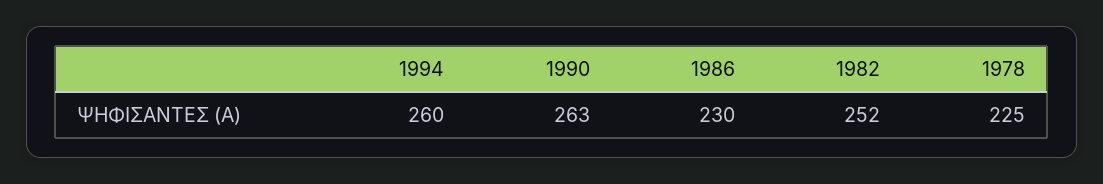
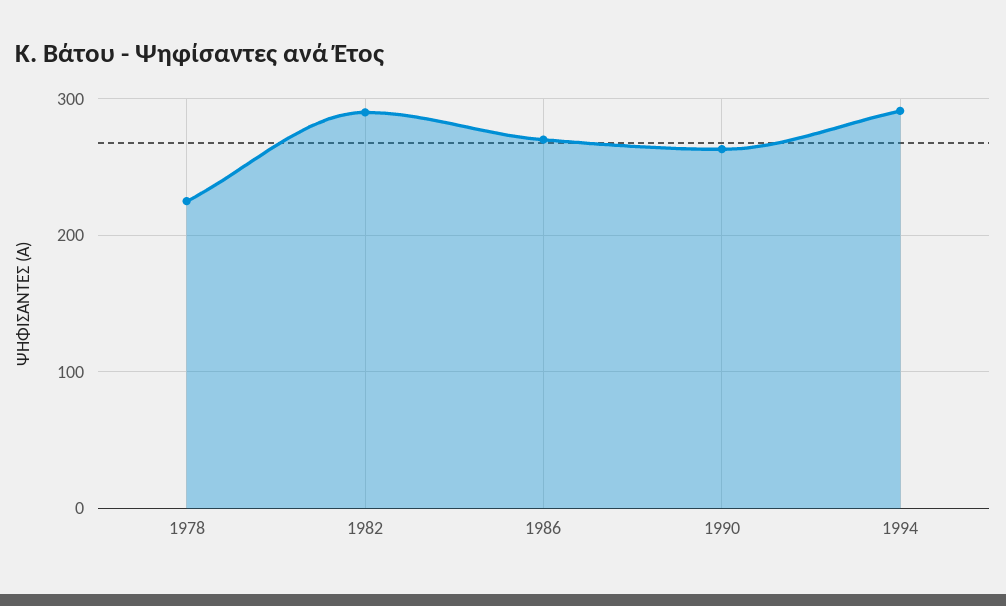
  {
-   "1994": 260,
+   "1994": 290,
    "1990": 263,
-   "1986": 230,
+   "1986": 270,
-   "1982": 252,
+   "1982": 290,
    "1978": 225
  }

